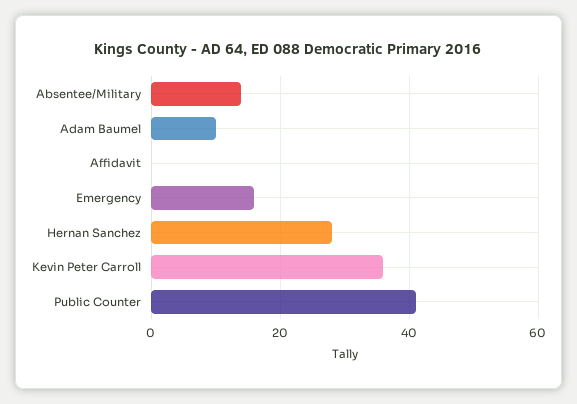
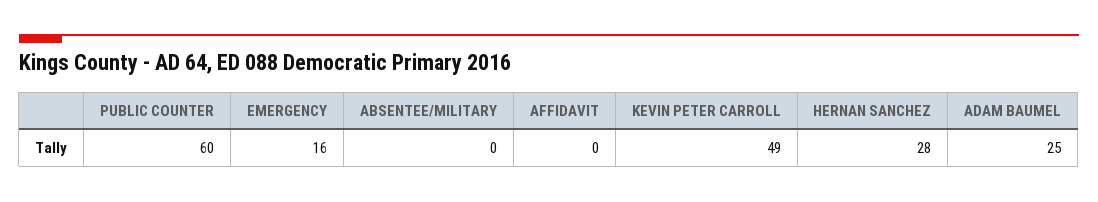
  {
-   "Absentee/Military": 15,
+   "Absentee/Military": 0,
-   "Adam Baumel": 10,
+   "Adam Baumel": 25,
    "Affidavit": 0,
    "Emergency": 16,
    "Hernan Sanchez": 28,
-   "Kevin Peter Carroll": 35,
+   "Kevin Peter Carroll": 49,
-   "Public Counter": 40
+   "Public Counter": 60
  }

